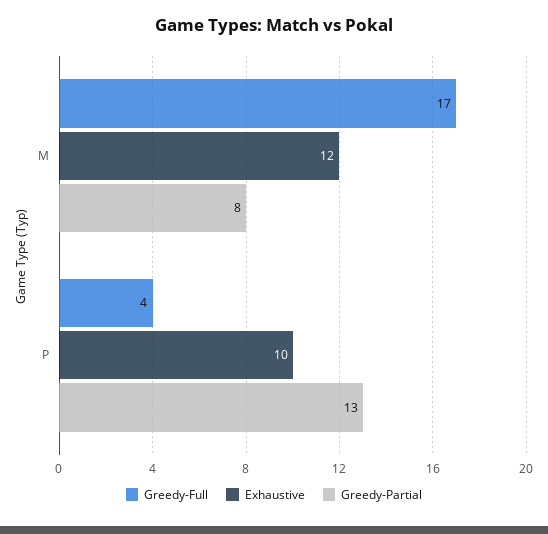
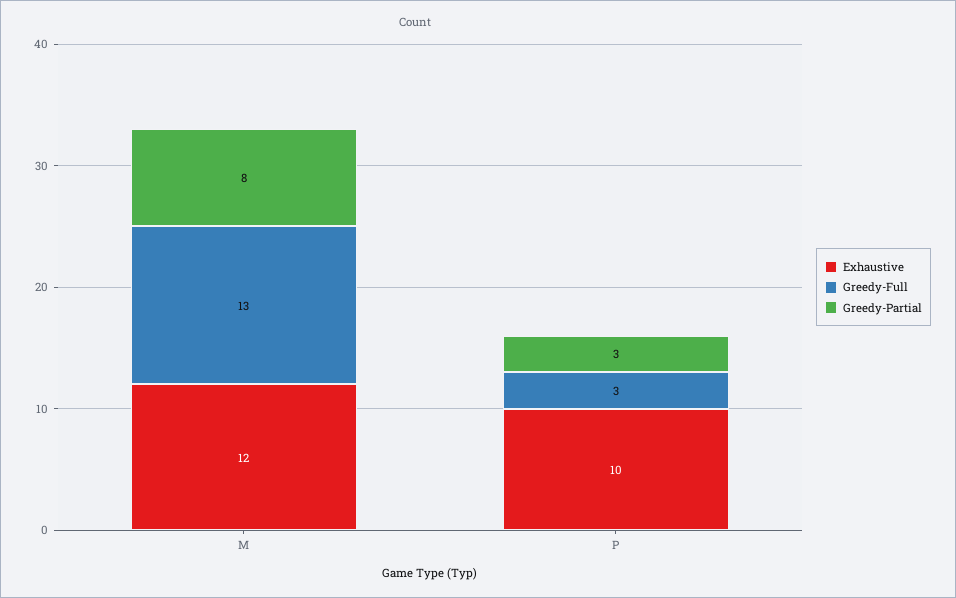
  {
    "Greedy-Full": {
-     "M": 17,
+     "M": 13,
-     "P": 4
+     "P": 3
    },
    "Exhaustive": {
      "M": 12,
      "P": 10
    },
    "Greedy-Partial": {
      "M": 8,
-     "P": 13
+     "P": 3
    }
  }

